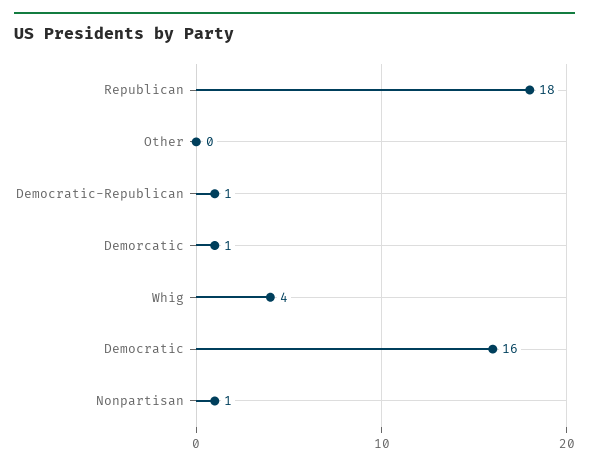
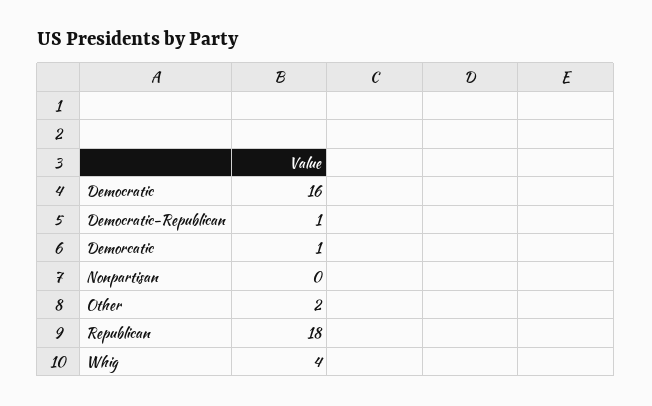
  {
    "Republican": 18,
-   "Other": 0,
+   "Other": 2,
    "Democratic-Republican": 1,
    "Demorcatic": 1,
    "Whig": 4,
    "Democratic": 16,
-   "Nonpartisan": 1
+   "Nonpartisan": 0
  }

